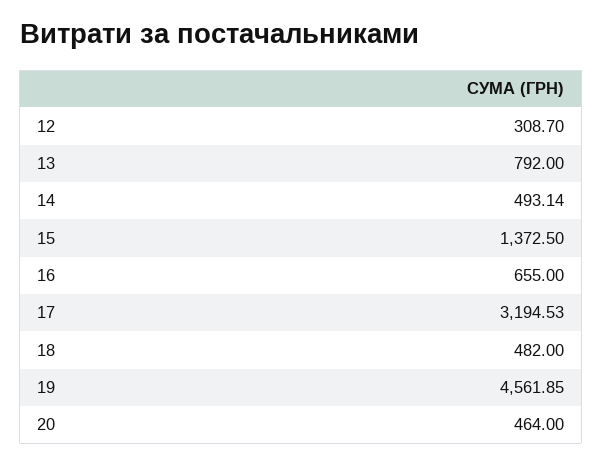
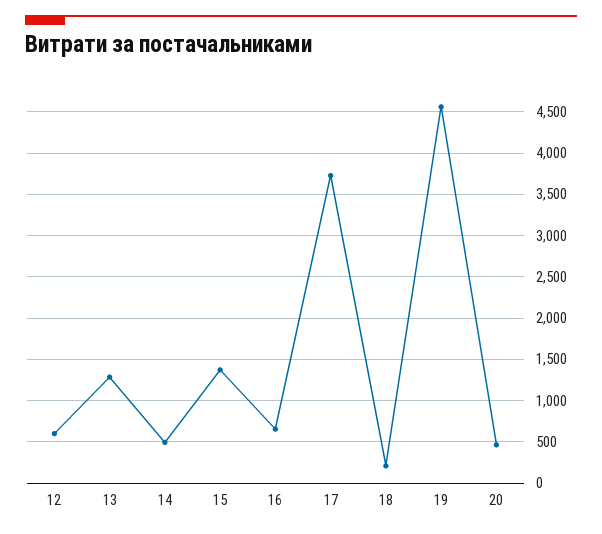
  {
-   "12": 308.7,
+   "12": 600,
-   "13": 792,
+   "13": 1300,
    "14": 493.14,
    "15": 1372.5,
    "16": 655,
-   "17": 3194.53,
+   "17": 3700,
-   "18": 482,
+   "18": 200,
    "19": 4561.85,
    "20": 464
  }

